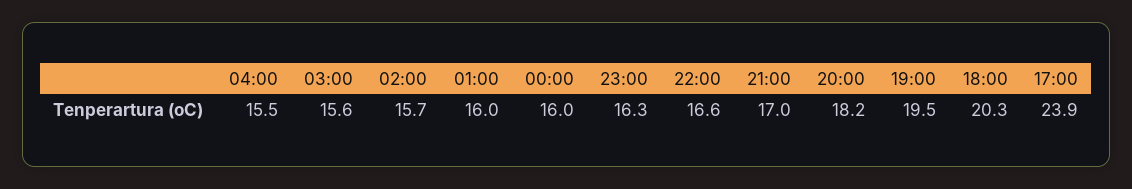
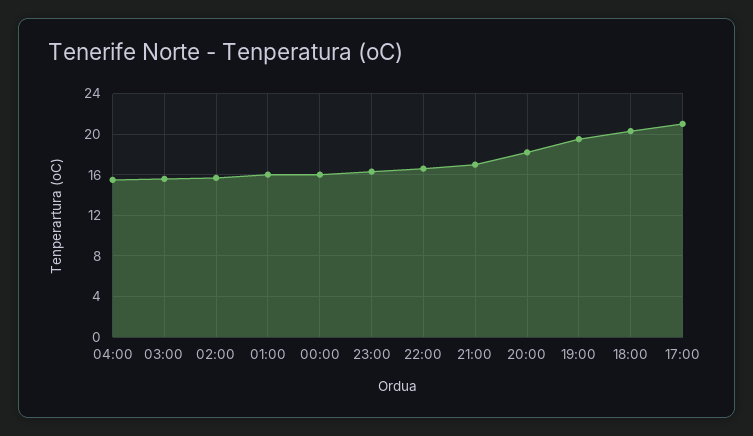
  {
    "04:00": 15.5,
    "03:00": 15.6,
    "02:00": 15.7,
    "01:00": 16,
    "00:00": 16,
    "23:00": 16.3,
    "22:00": 16.6,
    "21:00": 17,
    "20:00": 18.2,
    "19:00": 19.5,
    "18:00": 20.3,
-   "17:00": 23.9
+   "17:00": 21
  }

